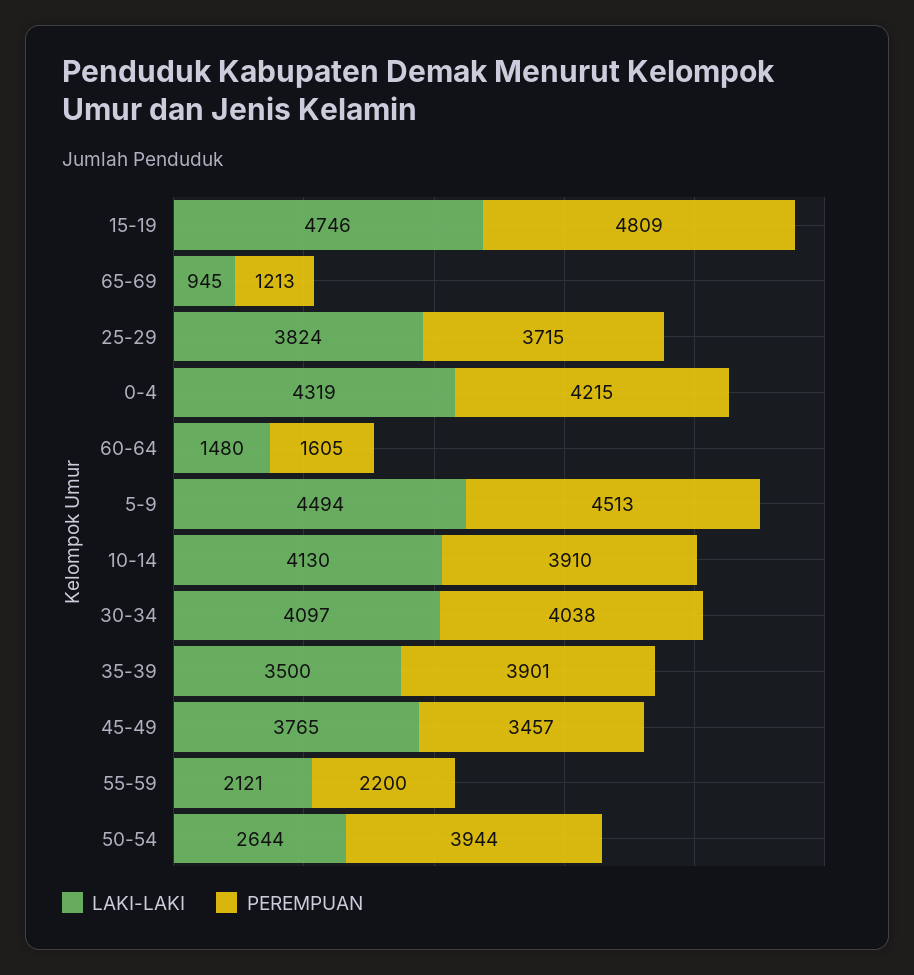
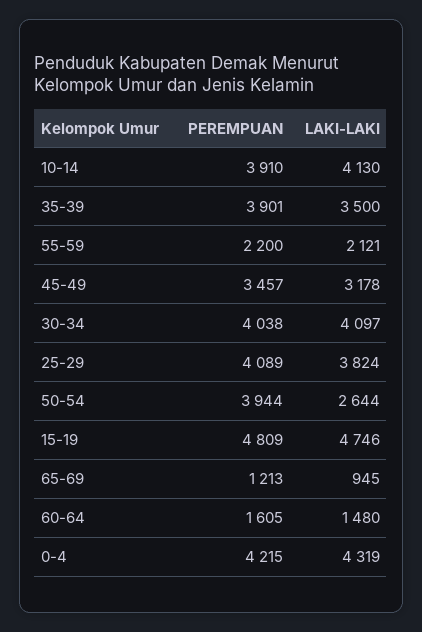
  {
    "LAKI-LAKI": {
      "15-19": 4746,
      "65-69": 945,
      "25-29": 3824,
      "0-4": 4319,
      "60-64": 1480,
-     "5-9": 4494,
      "10-14": 4130,
      "30-34": 4097,
      "35-39": 3500,
-     "45-49": 3765,
+     "45-49": 3178,
      "55-59": 2121,
      "50-54": 2644
    },
    "PEREMPUAN": {
      "15-19": 4809,
      "65-69": 1213,
-     "25-29": 3715,
+     "25-29": 4089,
      "0-4": 4215,
      "60-64": 1605,
-     "5-9": 4513,
      "10-14": 3910,
      "30-34": 4038,
      "35-39": 3901,
      "45-49": 3457,
      "55-59": 2200,
      "50-54": 3944
    }
  }

